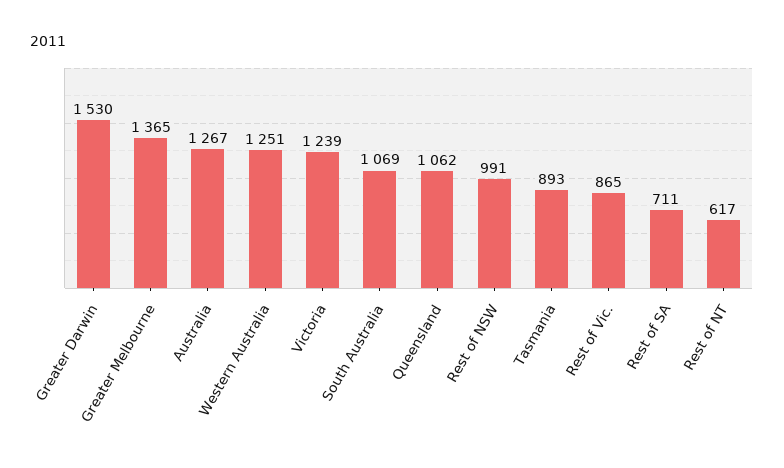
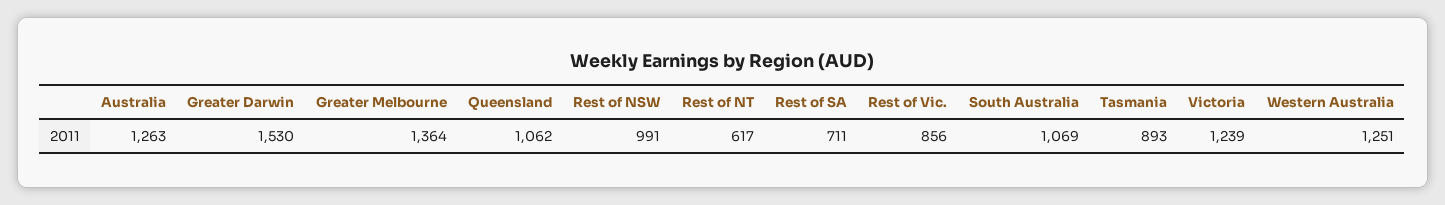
  {
    "Greater Darwin": 1530,
-   "Greater Melbourne": 1365,
+   "Greater Melbourne": 1364,
-   "Australia": 1267,
+   "Australia": 1263,
    "Western Australia": 1251,
    "Victoria": 1239,
    "South Australia": 1069,
    "Queensland": 1062,
    "Rest of NSW": 991,
    "Tasmania": 893,
-   "Rest of Vic.": 865,
+   "Rest of Vic.": 856,
    "Rest of SA": 711,
    "Rest of NT": 617
  }

